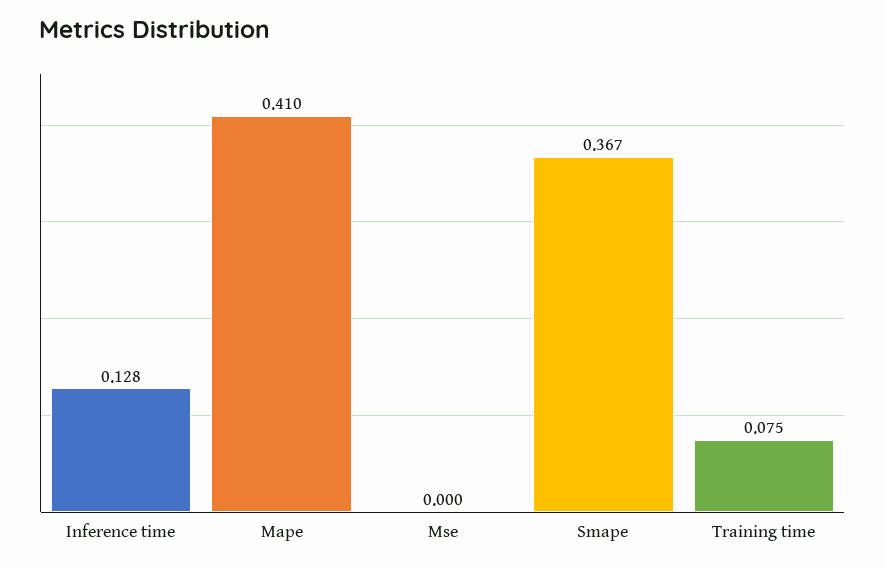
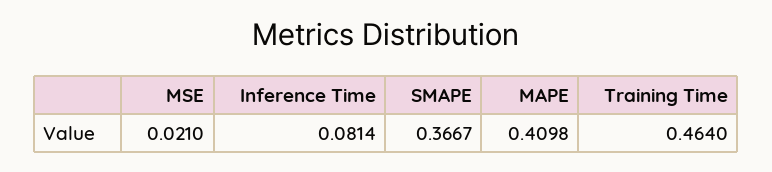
  {
-   "Inference time": 0.128,
+   "Inference time": 0.0814,
    "Mape": 0.4098,
-   "Mse": 0,
+   "Mse": 0.021,
    "Smape": 0.3667,
-   "Training time": 0.075
+   "Training time": 0.464
  }

